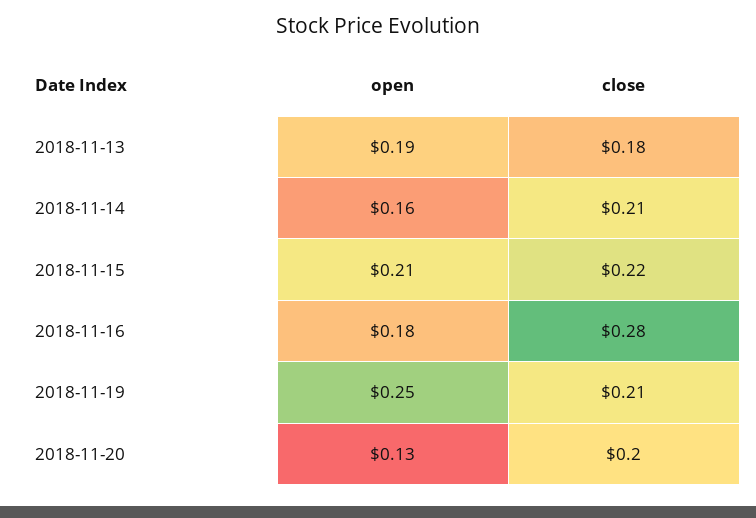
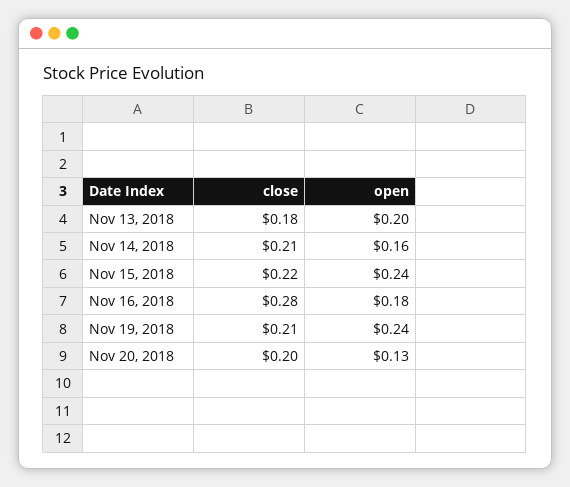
  {
    "open": {
-     "2018-11-13": 0.19,
+     "2018-11-13": 0.2,
      "2018-11-14": 0.16,
-     "2018-11-15": 0.21,
+     "2018-11-15": 0.24,
      "2018-11-16": 0.18,
-     "2018-11-19": 0.25,
+     "2018-11-19": 0.24,
      "2018-11-20": 0.13
    },
    "close": {
      "2018-11-13": 0.18,
      "2018-11-14": 0.21,
      "2018-11-15": 0.22,
      "2018-11-16": 0.28,
      "2018-11-19": 0.21,
      "2018-11-20": 0.2
    }
  }

